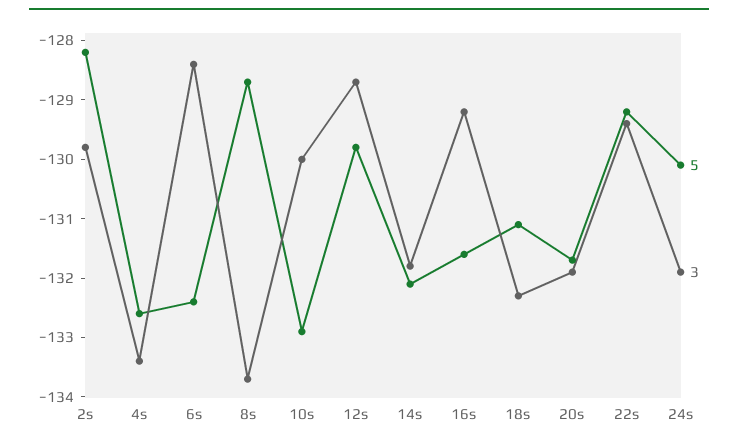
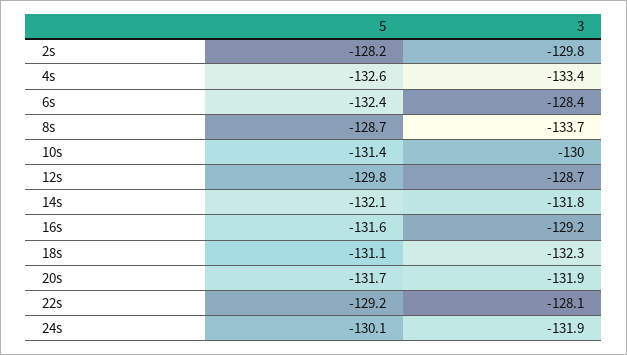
  {
    "5": {
      "2s": -128.2,
      "4s": -132.6,
      "6s": -132.4,
      "8s": -128.7,
-     "10s": -133,
+     "10s": -131.4,
      "12s": -129.8,
      "14s": -132.1,
      "16s": -131.6,
      "18s": -131.1,
      "20s": -131.7,
      "22s": -129.2,
      "24s": -130.1
    },
    "3": {
      "2s": -129.8,
      "4s": -133.4,
      "6s": -128.4,
      "8s": -133.7,
      "10s": -130,
      "12s": -128.7,
      "14s": -131.8,
      "16s": -129.2,
      "18s": -132.3,
      "20s": -131.9,
-     "22s": -129.5,
+     "22s": -128.1,
      "24s": -131.9
    }
  }

